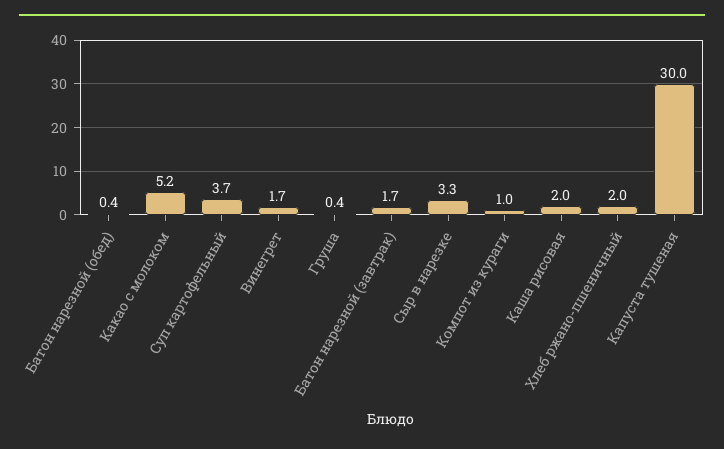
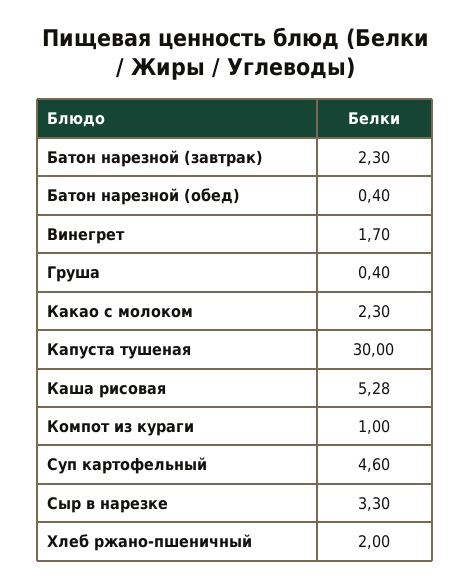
  {
    "Батон нарезной (обед)": 0.4,
-   "Какао с молоком": 5.2,
+   "Какао с молоком": 2.3,
-   "Суп картофельный": 3.7,
+   "Суп картофельный": 4.6,
    "Винегрет": 1.7,
    "Груша": 0.4,
-   "Батон нарезной (завтрак)": 1.7,
+   "Батон нарезной (завтрак)": 2.3,
    "Сыр в нарезке": 3.3,
    "Компот из кураги": 1,
-   "Каша рисовая": 2,
+   "Каша рисовая": 5.28,
    "Хлеб ржано-пшеничный": 2,
    "Капуста тушеная": 30
  }

